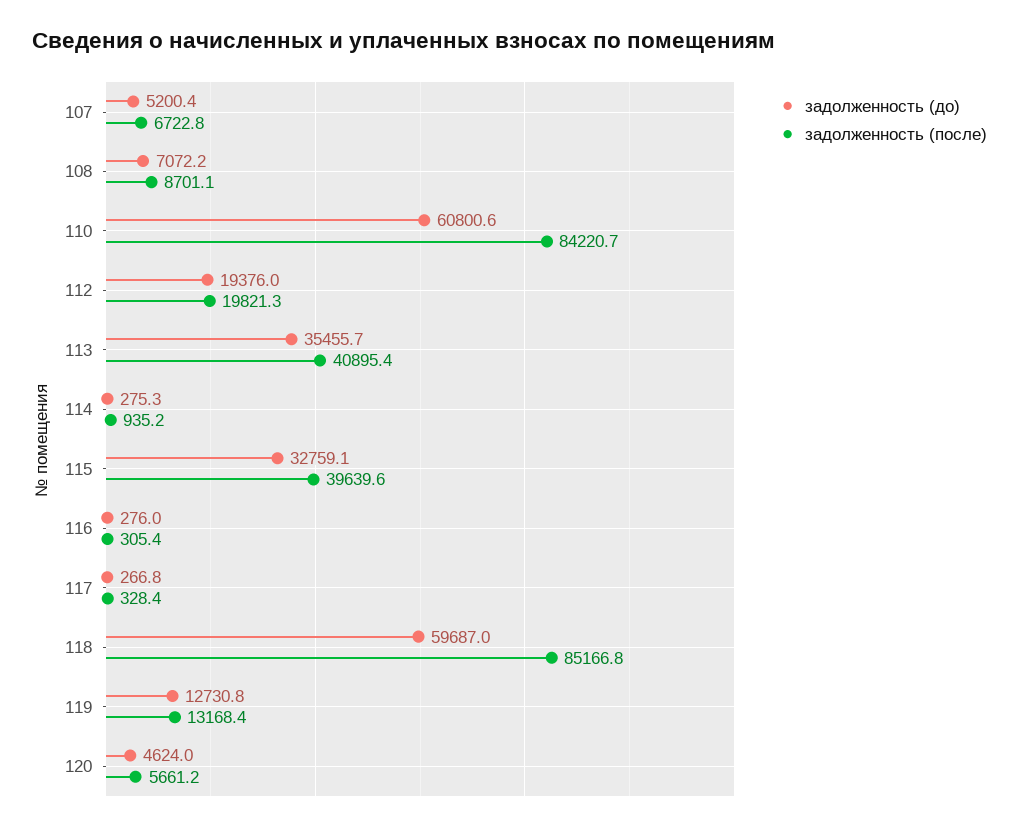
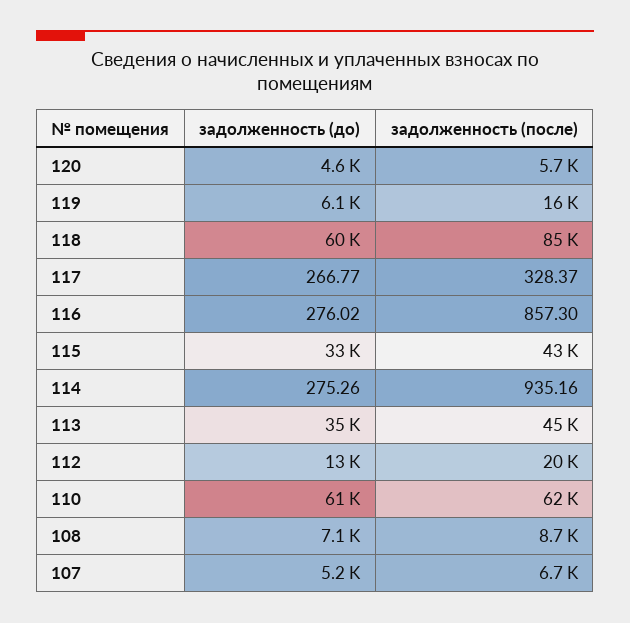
  {
    "задолженность (до)": {
      "107": 5200.4,
      "108": 7072.2,
      "110": 60800.6,
-     "112": 19376,
+     "112": 13000,
      "113": 35455.7,
      "114": 275.26,
      "115": 32759.1,
      "116": 276.02,
      "117": 266.77,
      "118": 59687,
-     "119": 12730.8,
+     "119": 6100,
      "120": 4624
    },
    "задолженность (после)": {
      "107": 6722.8,
      "108": 8701.1,
-     "110": 84220.7,
+     "110": 62000,
      "112": 19821.3,
-     "113": 40895.4,
+     "113": 45000,
      "114": 935.16,
-     "115": 39639.6,
+     "115": 43000,
-     "116": 305.4,
+     "116": 857.3,
      "117": 328.37,
      "118": 85166.8,
-     "119": 13168.4,
+     "119": 16000,
      "120": 5661.2
    }
  }

